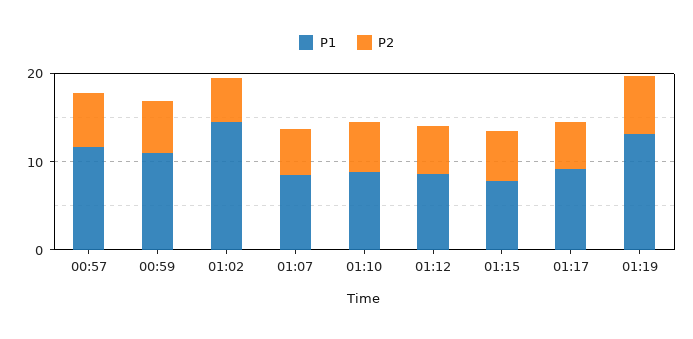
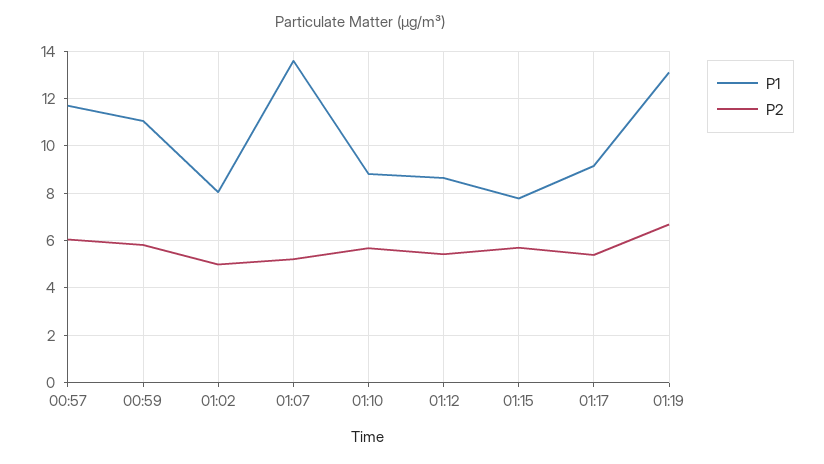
  {
    "P1": {
      "00:57": 11.5,
      "00:59": 11,
-     "01:02": 14,
+     "01:02": 8,
-     "01:07": 8,
+     "01:07": 13.5,
      "01:10": 9,
      "01:12": 8.5,
      "01:15": 8,
      "01:17": 9,
      "01:19": 13
    },
    "P2": {
      "00:57": 6,
      "00:59": 6,
      "01:02": 5,
      "01:07": 5,
      "01:10": 5.5,
      "01:12": 5.5,
      "01:15": 5.5,
      "01:17": 5.5,
      "01:19": 6.5
    }
  }

